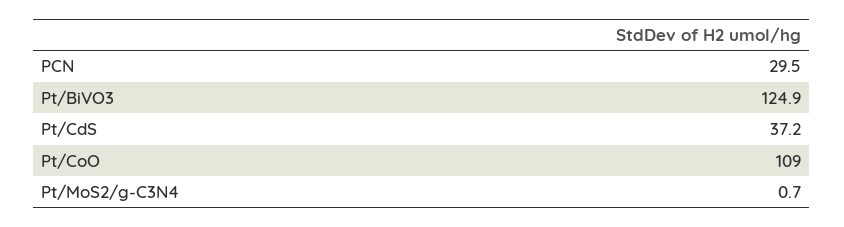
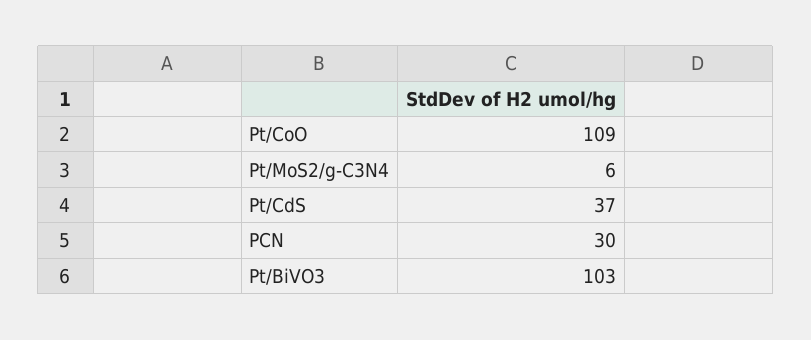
  {
    "PCN": 29.5,
-   "Pt/BiVO3": 124.9,
+   "Pt/BiVO3": 103,
    "Pt/CdS": 37.2,
    "Pt/CoO": 109,
-   "Pt/MoS2/g-C3N4": 0.7
+   "Pt/MoS2/g-C3N4": 6
  }

